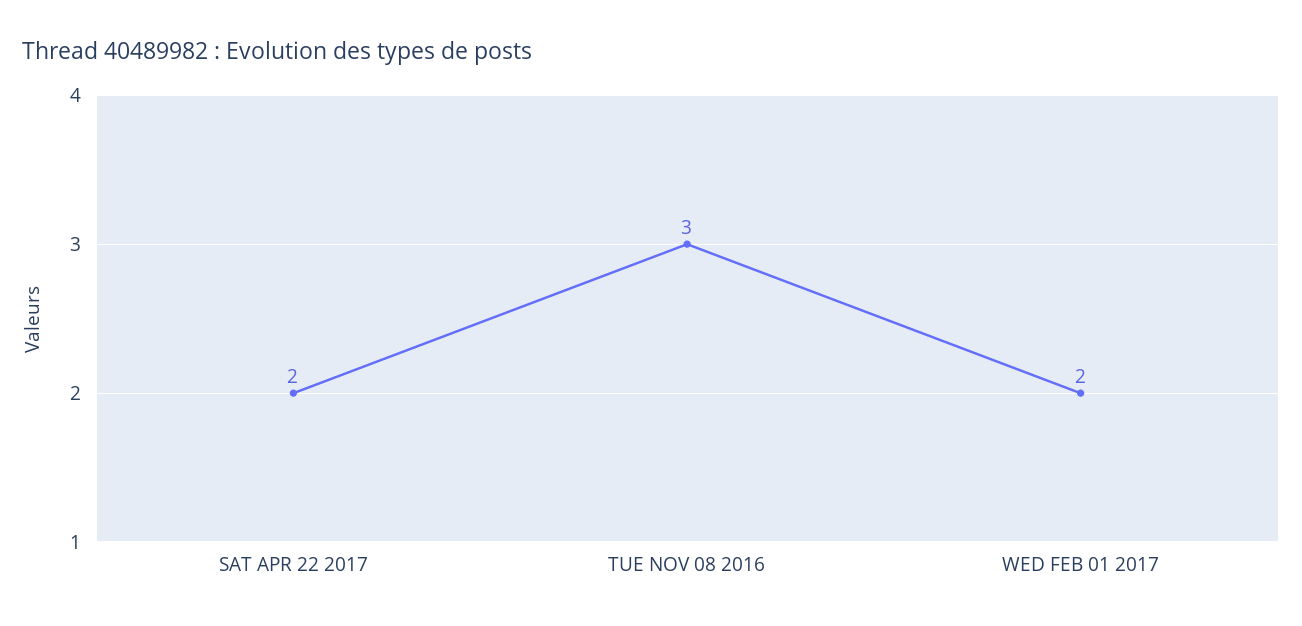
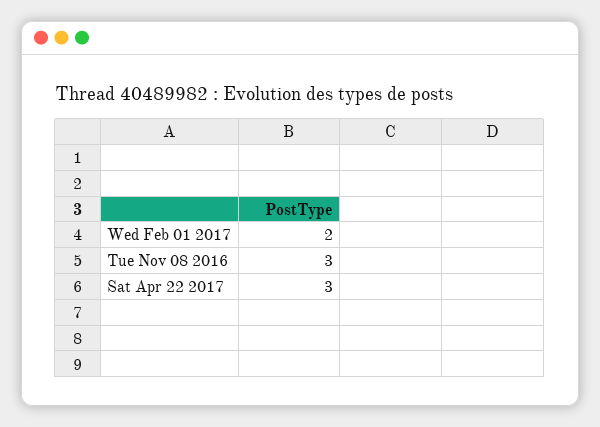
  {
-   "SAT APR 22 2017": 2,
+   "SAT APR 22 2017": 3,
    "TUE NOV 08 2016": 3,
    "WED FEB 01 2017": 2
  }

